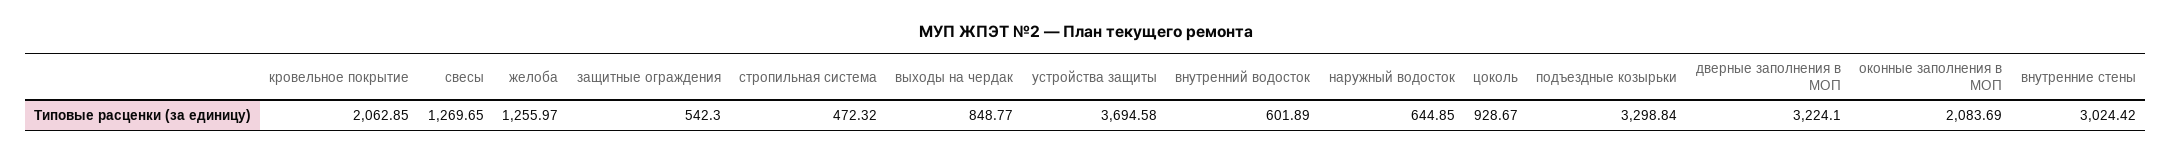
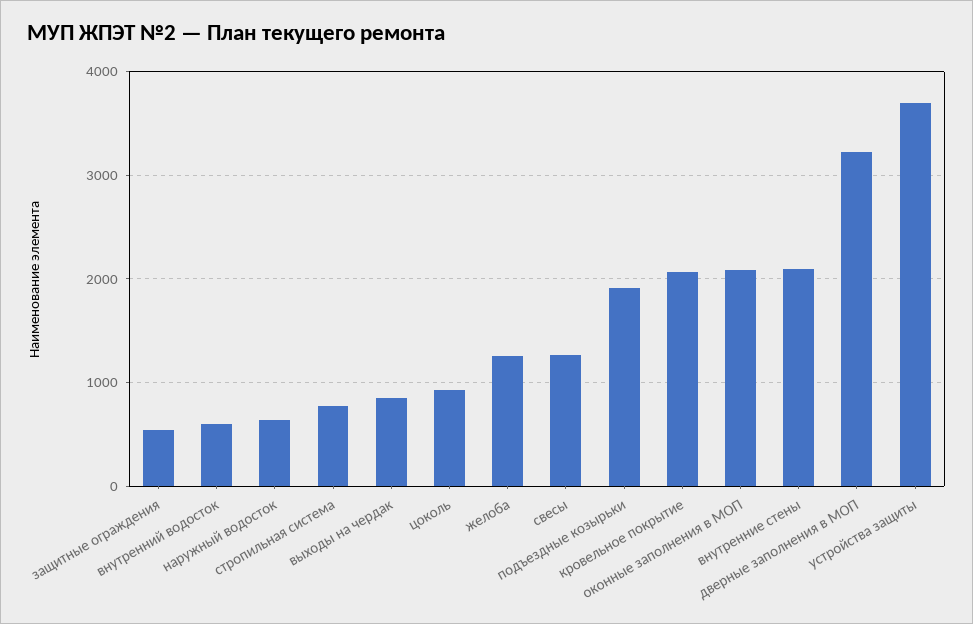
  {
    "кровельное покрытие": 2062.85,
    "свесы": 1269.65,
    "желоба": 1255.97,
    "защитные ограждения": 542.3,
-   "стропильная система": 472.32,
+   "стропильная система": 800,
    "выходы на чердак": 848.77,
    "устройства защиты": 3694.58,
    "внутренний водосток": 601.89,
    "наружный водосток": 644.85,
    "цоколь": 928.67,
-   "подъездные козырьки": 3298.84,
+   "подъездные козырьки": 1900,
    "дверные заполнения в МОП": 3224.1,
    "оконные заполнения в МОП": 2083.69,
-   "внутренние стены": 3024.42
+   "внутренние стены": 2100
  }

